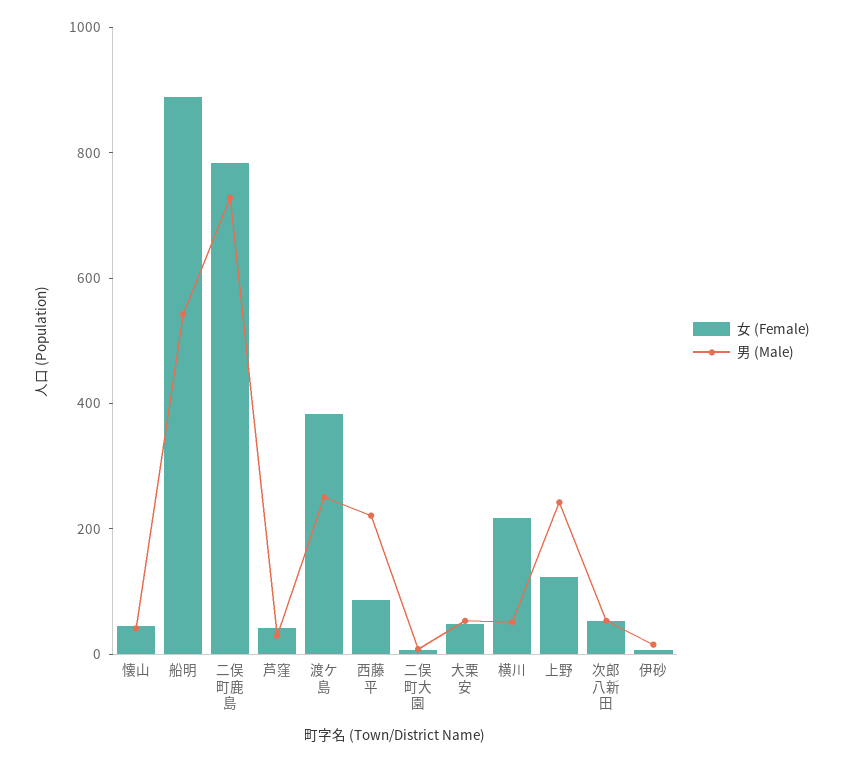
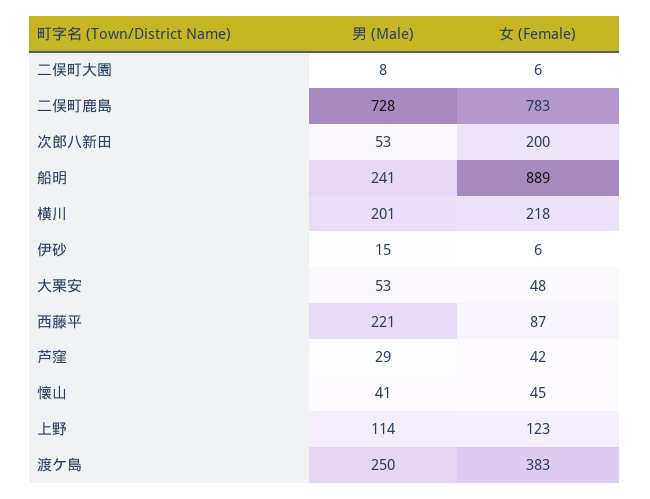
  {
    "女 (Female)": {
      "懐山": 45,
      "船明": 889,
      "二俣町鹿島": 783,
      "芦窪": 42,
      "渡ケ島": 383,
      "西藤平": 87,
      "二俣町大園": 6,
      "大栗安": 48,
      "横川": 218,
      "上野": 123,
-     "次郎八新田": 50,
+     "次郎八新田": 200,
      "伊砂": 6
    },
    "男 (Male)": {
      "懐山": 41,
-     "船明": 550,
+     "船明": 241,
      "二俣町鹿島": 728,
      "芦窪": 29,
      "渡ケ島": 250,
      "西藤平": 221,
      "二俣町大園": 8,
      "大栗安": 53,
-     "横川": 50,
+     "横川": 201,
-     "上野": 250,
+     "上野": 114,
      "次郎八新田": 53,
      "伊砂": 15
    }
  }

